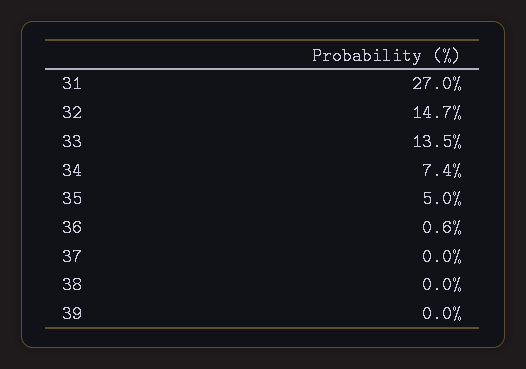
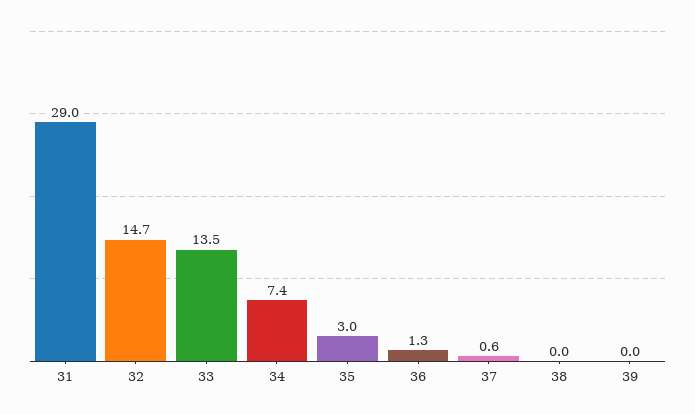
  {
-   "31": 27,
+   "31": 29,
    "32": 14.7,
    "33": 13.5,
    "34": 7.4,
-   "35": 5,
+   "35": 3,
-   "36": 0.6,
+   "36": 1.3,
-   "37": 0,
+   "37": 0.6,
    "38": 0,
    "39": 0
  }

